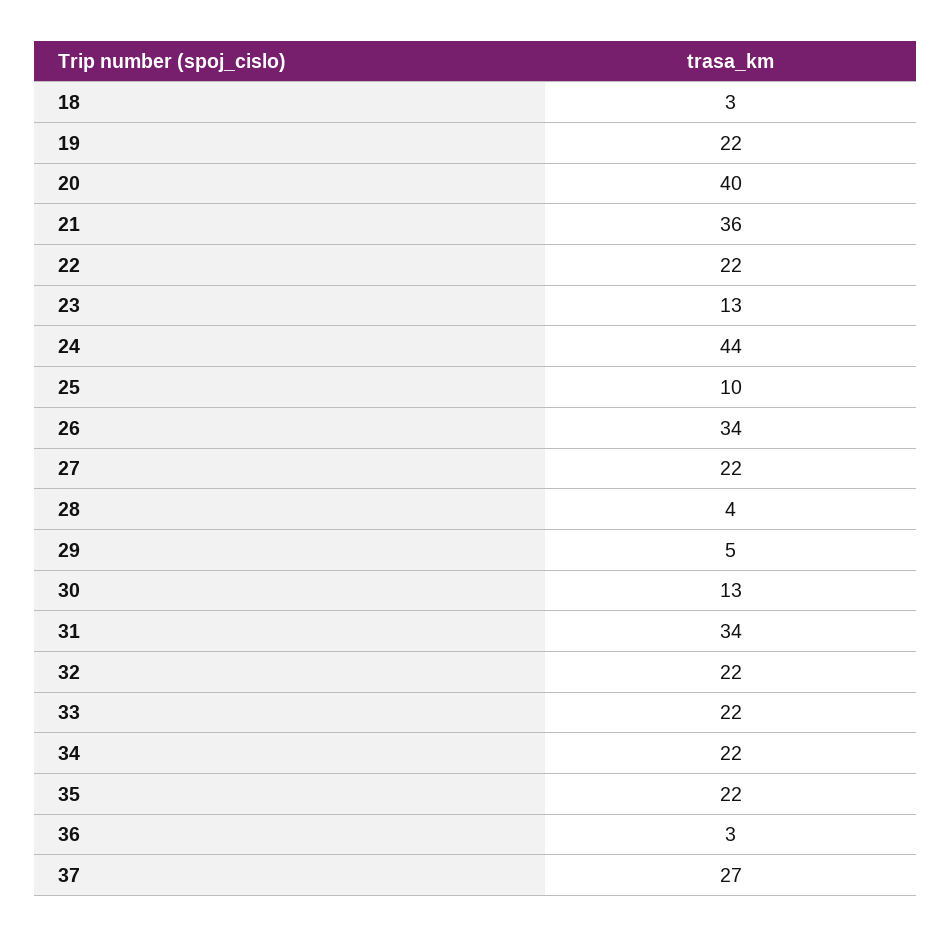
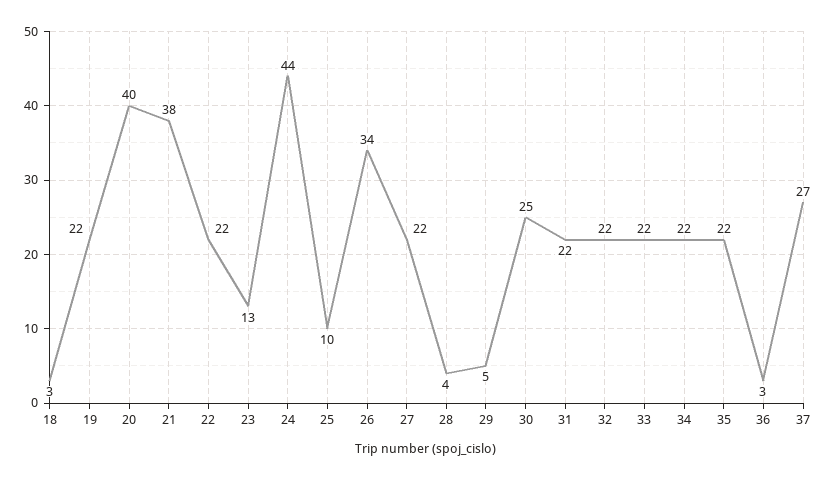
  {
    "18": 3,
    "19": 22,
    "20": 40,
-   "21": 36,
+   "21": 38,
    "22": 22,
    "23": 13,
    "24": 44,
    "25": 10,
    "26": 34,
    "27": 22,
    "28": 4,
    "29": 5,
-   "30": 13,
+   "30": 25,
-   "31": 34,
+   "31": 22,
    "32": 22,
    "33": 22,
    "34": 22,
    "35": 22,
    "36": 3,
    "37": 27
  }

